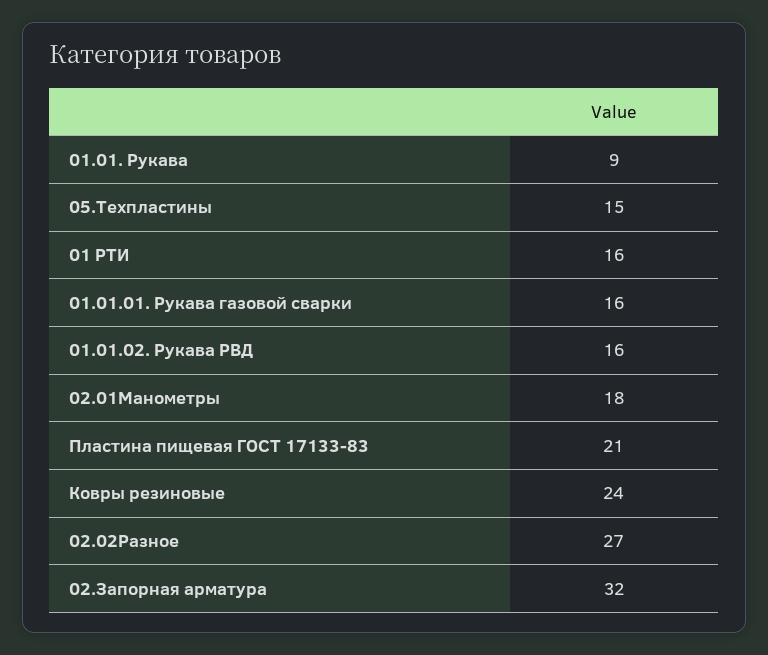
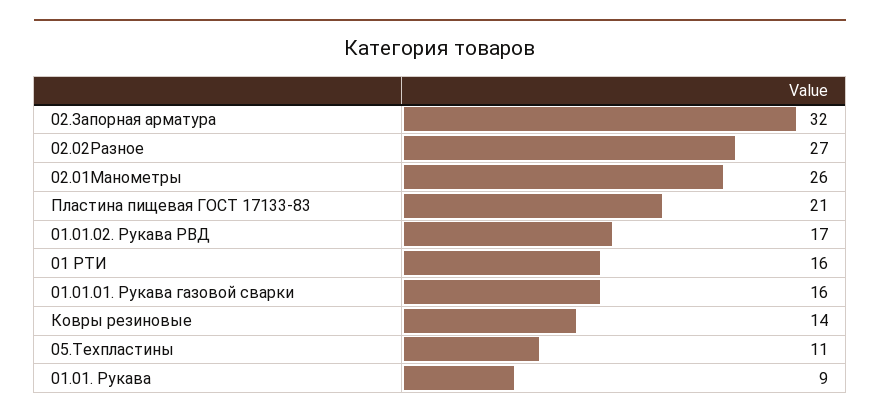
  {
    "01.01. Рукава": 9,
-   "05.Техпластины": 15,
+   "05.Техпластины": 11,
    "01 РТИ": 16,
    "01.01.01. Рукава газовой сварки": 16,
-   "01.01.02. Рукава РВД": 16,
+   "01.01.02. Рукава РВД": 17,
-   "02.01Манометры": 18,
+   "02.01Манометры": 26,
    "Пластина пищевая ГОСТ 17133-83": 21,
-   "Ковры резиновые": 24,
+   "Ковры резиновые": 14,
    "02.02Разное": 27,
    "02.Запорная арматура": 32
  }

